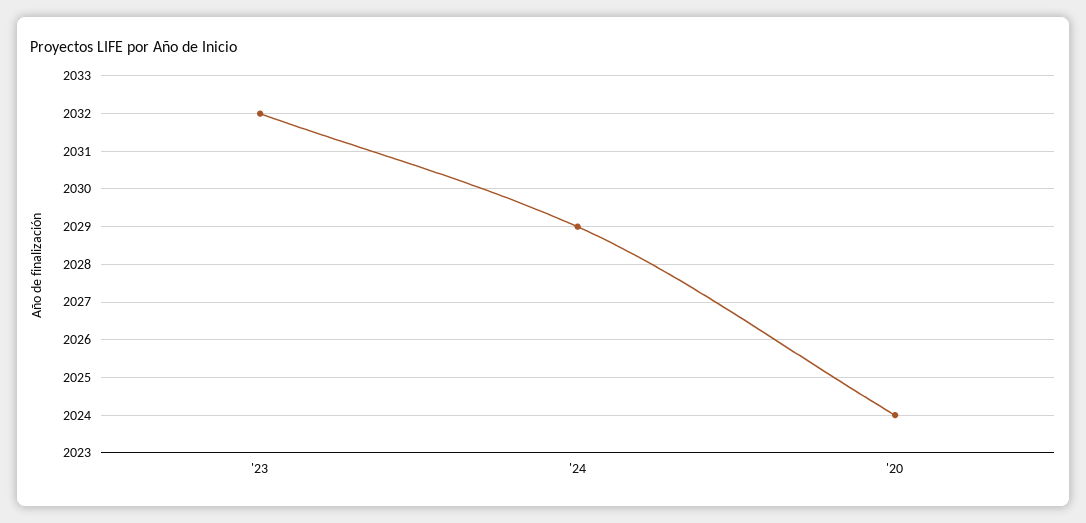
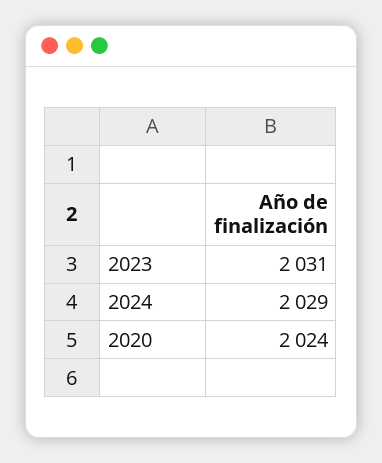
  {
-   "'23": 2032,
+   "'23": 2031,
    "'24": 2029,
    "'20": 2024
  }

